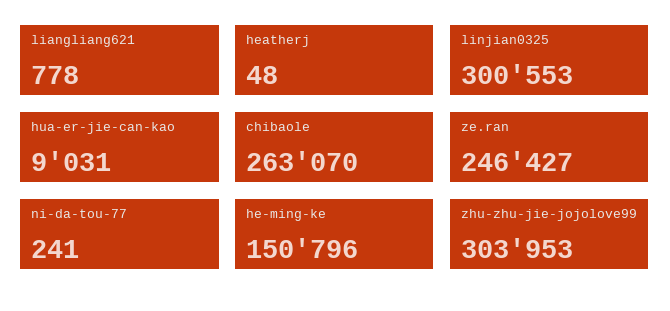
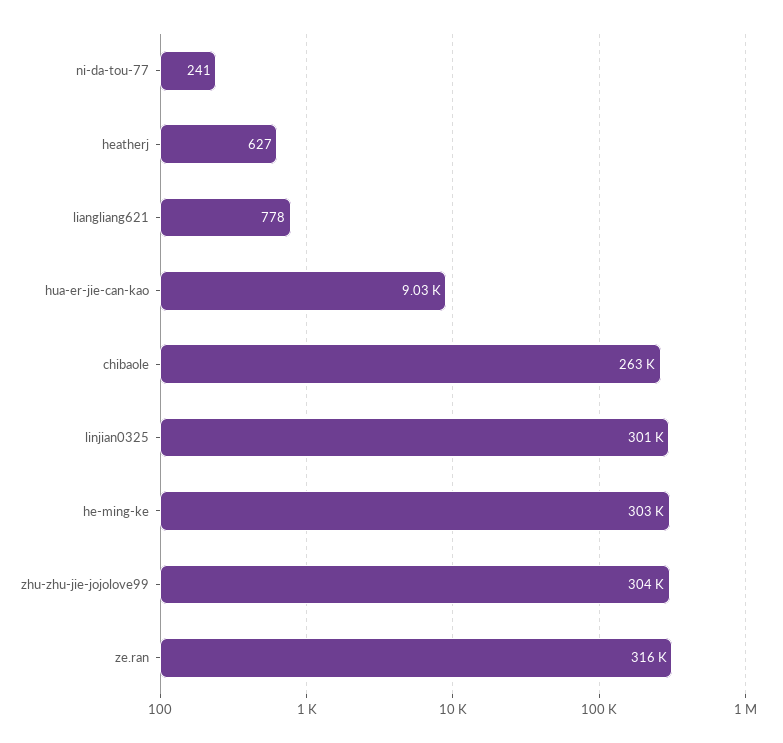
  {
    "liangliang621": 778,
-   "heatherj": 48,
+   "heatherj": 627,
    "linjian0325": 300553,
    "hua-er-jie-can-kao": 9031,
    "chibaole": 263070,
-   "ze.ran": 246427,
+   "ze.ran": 316000,
    "ni-da-tou-77": 241,
-   "he-ming-ke": 150796,
+   "he-ming-ke": 303000,
    "zhu-zhu-jie-jojolove99": 303953
  }

